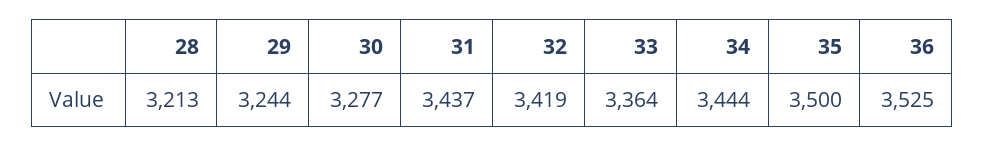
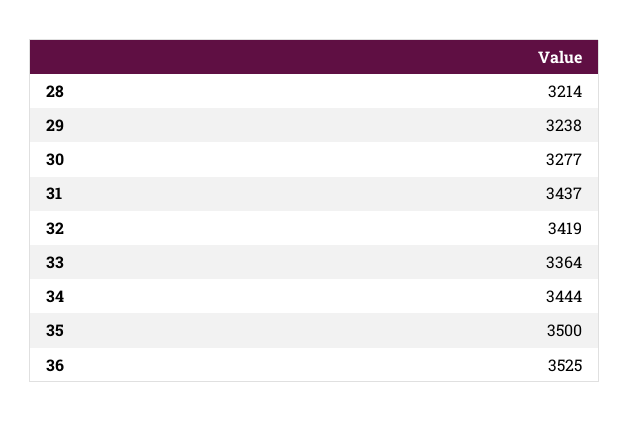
  {
-   "28": 3213,
+   "28": 3214,
-   "29": 3244,
+   "29": 3238,
    "30": 3277,
    "31": 3437,
    "32": 3419,
    "33": 3364,
    "34": 3444,
    "35": 3500,
    "36": 3525
  }

